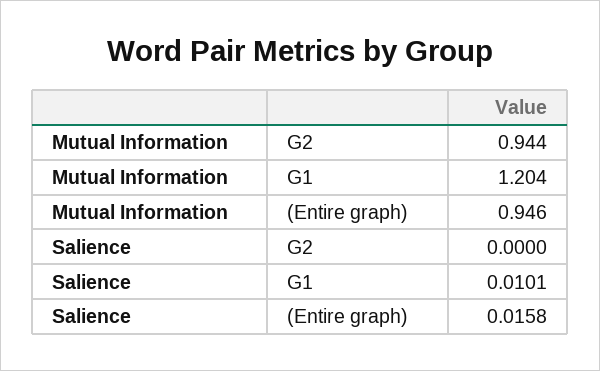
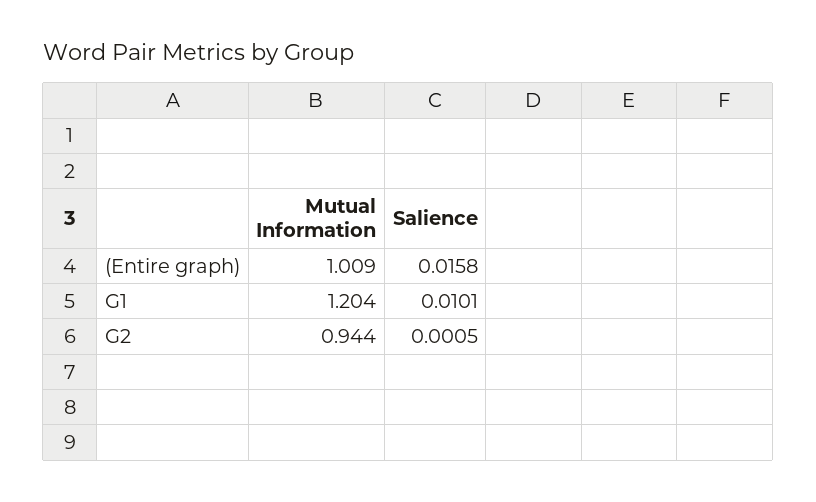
  {
    "Mutual Information": {
      "G2": 0.944,
      "G1": 1.204,
-     "(Entire graph)": 0.946
+     "(Entire graph)": 1.009
    },
    "Salience": {
-     "G2": 0,
+     "G2": 0.0005,
      "G1": 0.0101,
      "(Entire graph)": 0.0158
    }
  }

